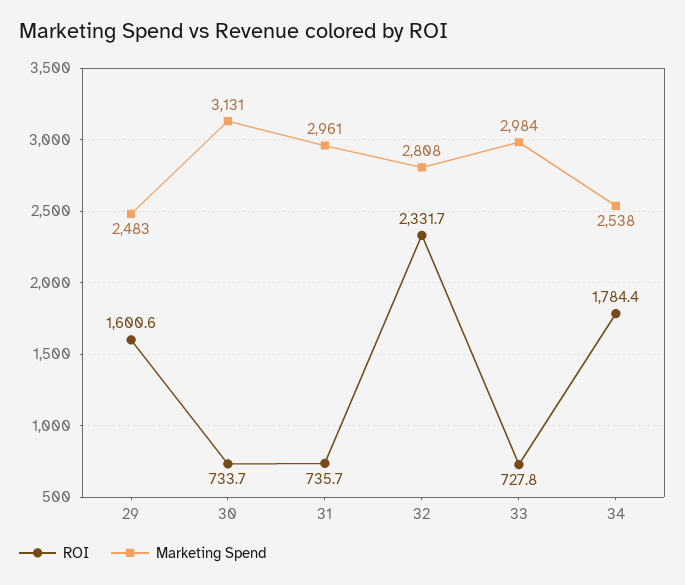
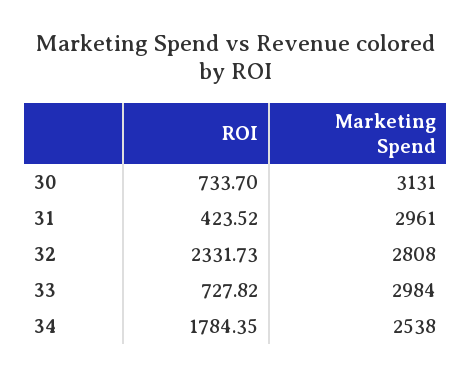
  {
    "ROI": {
-     "29": 1600.6,
      "30": 733.7,
-     "31": 735.7,
+     "31": 423.52,
      "32": 2331.73,
      "33": 727.82,
      "34": 1784.35
    },
    "Marketing Spend": {
-     "29": 2483,
      "30": 3131,
      "31": 2961,
      "32": 2808,
      "33": 2984,
      "34": 2538
    }
  }

